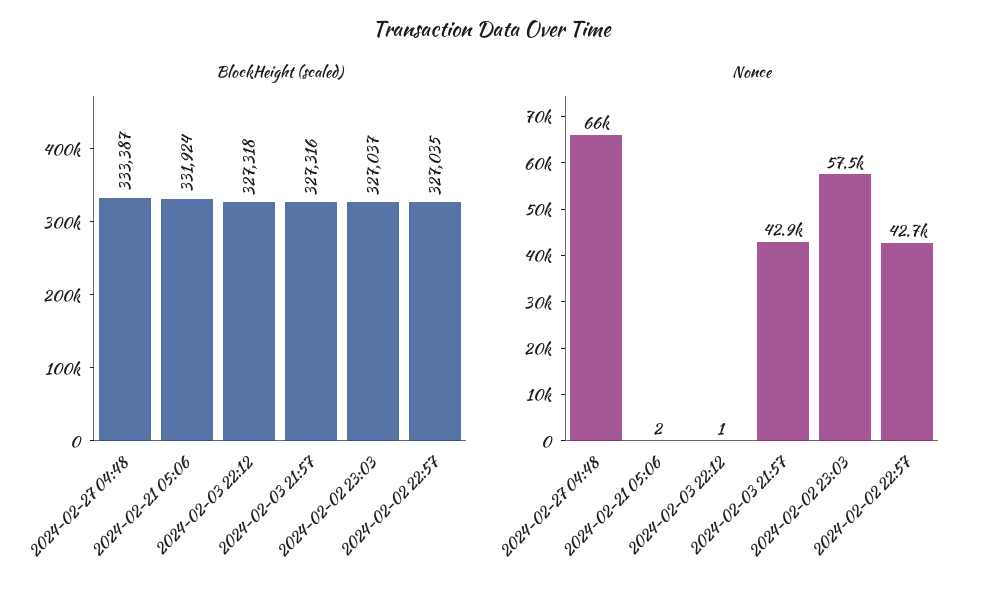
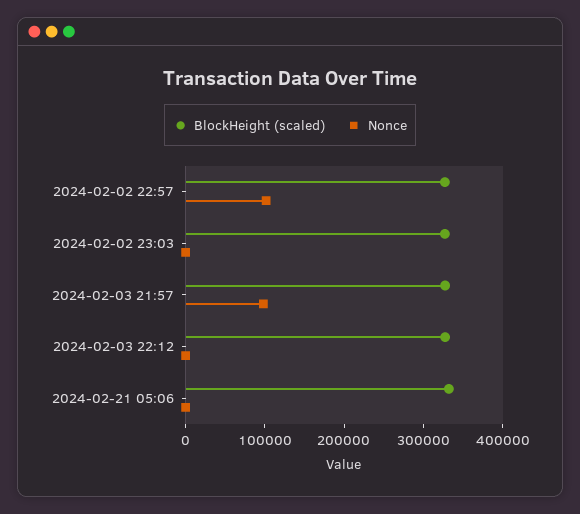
  {
    "BlockHeight (scaled)": {
-     "2024-02-27 04:48": 333387,
      "2024-02-21 05:06": 331924,
      "2024-02-03 22:12": 327318,
      "2024-02-03 21:57": 327316,
      "2024-02-02 23:03": 327037,
      "2024-02-02 22:57": 327035
    },
    "Nonce": {
-     "2024-02-27 04:48": 66000,
      "2024-02-21 05:06": 2,
      "2024-02-03 22:12": 1,
-     "2024-02-03 21:57": 42900,
+     "2024-02-03 21:57": 100000,
-     "2024-02-02 23:03": 57500,
+     "2024-02-02 23:03": 0,
-     "2024-02-02 22:57": 42700
+     "2024-02-02 22:57": 100000
    }
  }

